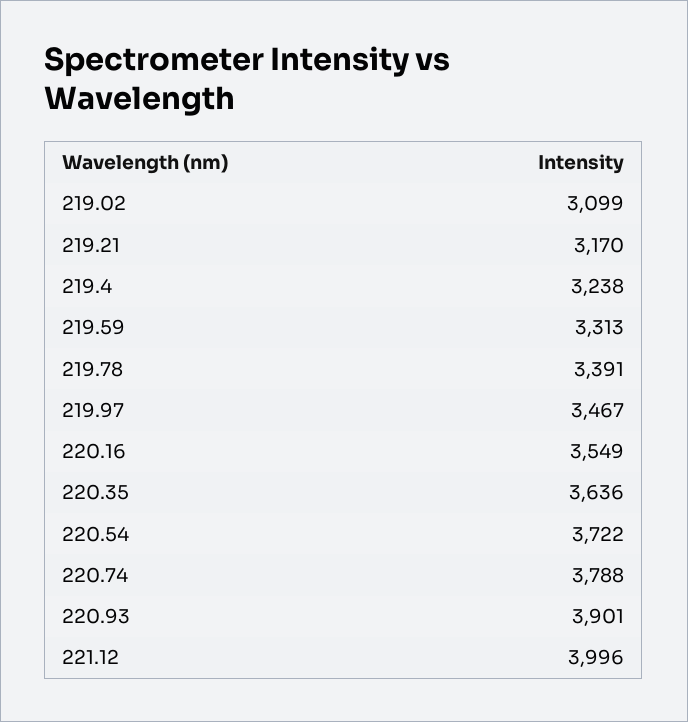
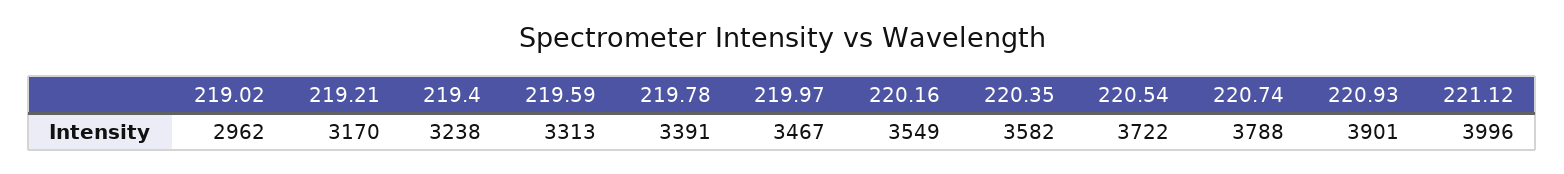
  {
-   "219.02": 3099,
+   "219.02": 2962,
    "219.21": 3170,
    "219.4": 3238,
    "219.59": 3313,
    "219.78": 3391,
    "219.97": 3467,
    "220.16": 3549,
-   "220.35": 3636,
+   "220.35": 3582,
    "220.54": 3722,
    "220.74": 3788,
    "220.93": 3901,
    "221.12": 3996
  }

